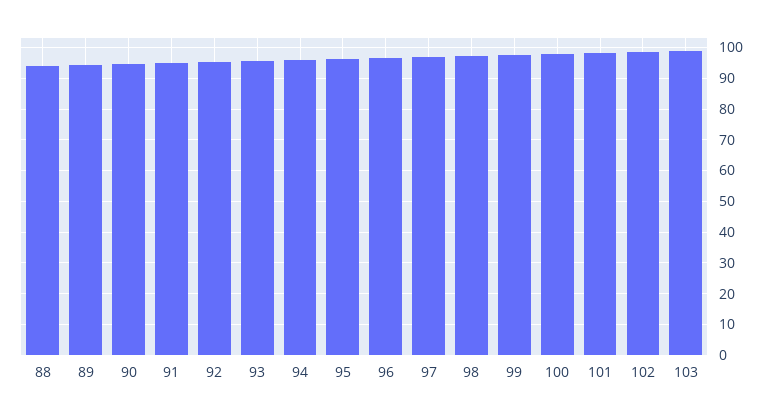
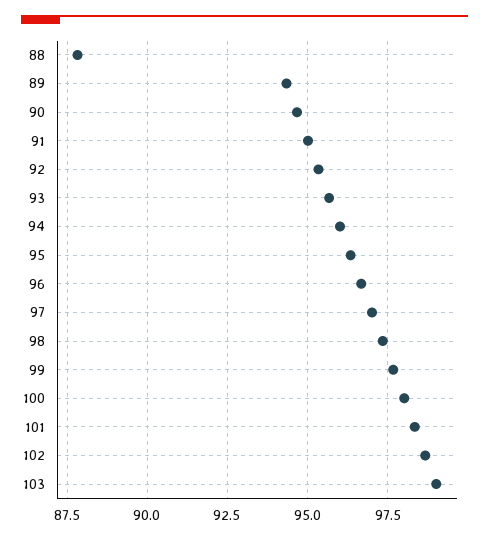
  {
-   "88": 94,
+   "88": 87.75,
    "89": 94.25,
    "90": 94.75,
    "91": 95,
    "92": 95.25,
    "93": 95.75,
    "94": 96,
    "95": 96.25,
    "96": 96.75,
    "97": 97,
    "98": 97.25,
    "99": 97.75,
    "100": 98,
    "101": 98.25,
    "102": 98.75,
    "103": 99
  }

